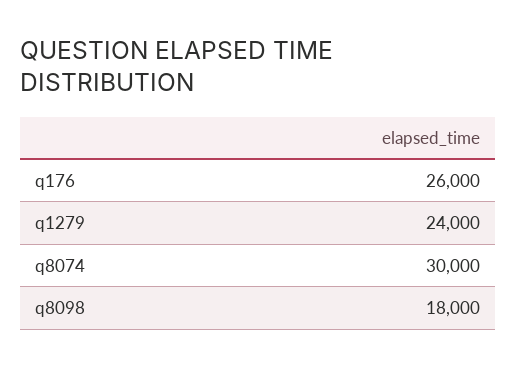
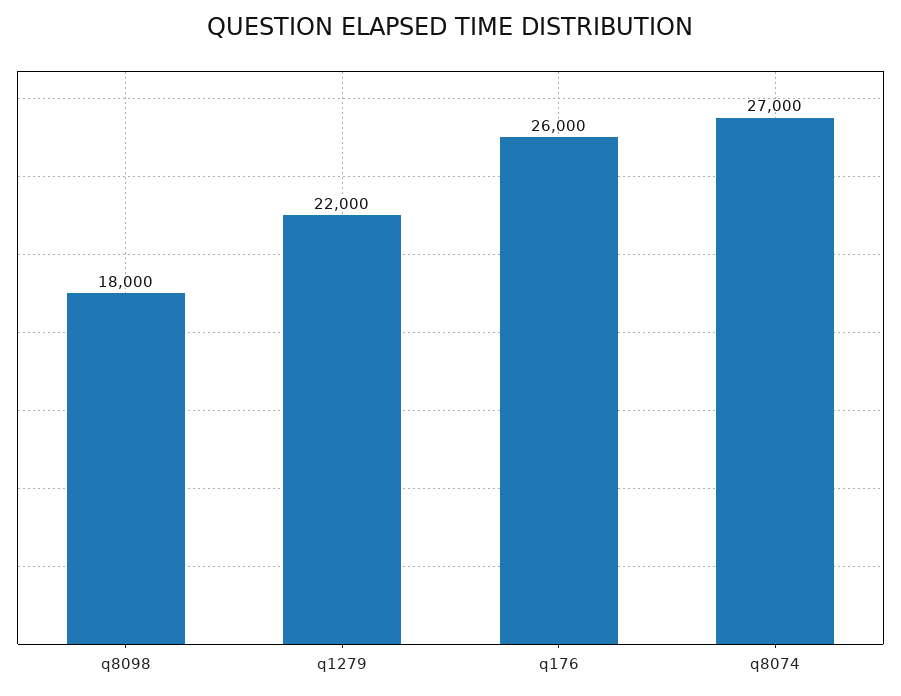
  {
    "q176": 26000,
-   "q1279": 24000,
+   "q1279": 22000,
-   "q8074": 30000,
+   "q8074": 27000,
    "q8098": 18000
  }

